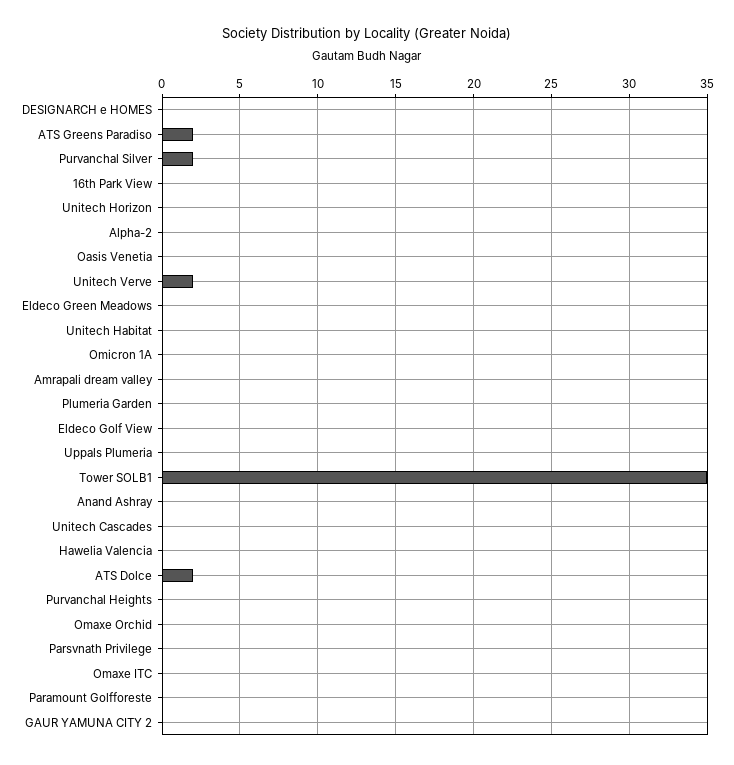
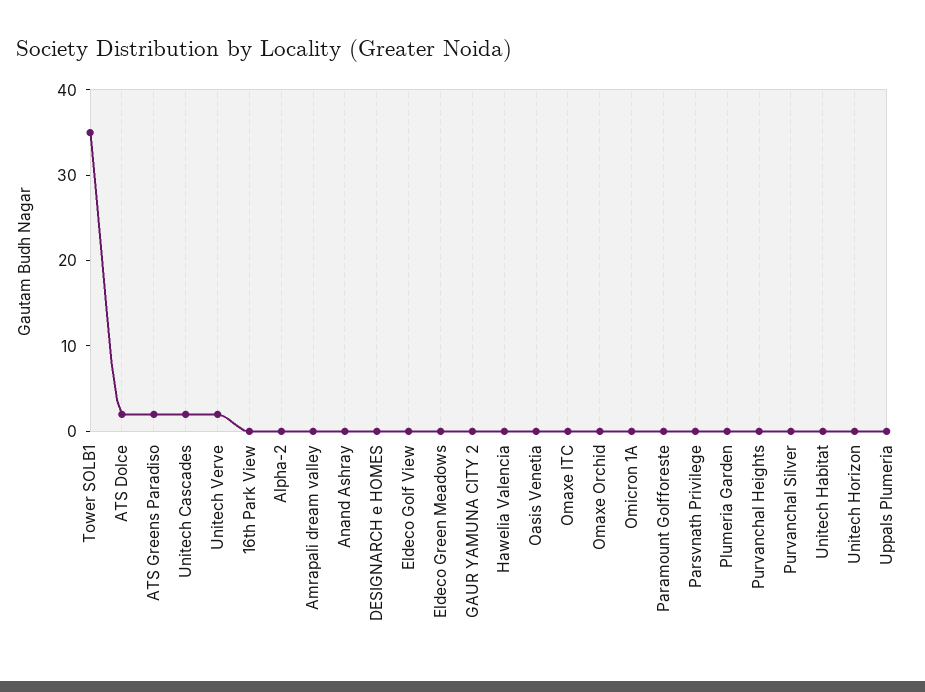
  {
    "DESIGNARCH e HOMES": 0,
    "ATS Greens Paradiso": 2,
-   "Purvanchal Silver": 2,
+   "Purvanchal Silver": 0,
    "16th Park View": 0,
    "Unitech Horizon": 0,
    "Alpha-2": 0,
    "Oasis Venetia": 0,
    "Unitech Verve": 2,
    "Eldeco Green Meadows": 0,
    "Unitech Habitat": 0,
    "Omicron 1A": 0,
    "Amrapali dream valley": 0,
    "Plumeria Garden": 0,
    "Eldeco Golf View": 0,
    "Uppals Plumeria": 0,
    "Tower SOLB1": 35,
    "Anand Ashray": 0,
-   "Unitech Cascades": 0,
+   "Unitech Cascades": 2,
    "Hawelia Valencia": 0,
    "ATS Dolce": 2,
    "Purvanchal Heights": 0,
    "Omaxe Orchid": 0,
    "Parsvnath Privilege": 0,
    "Omaxe ITC": 0,
    "Paramount Golfforeste": 0,
    "GAUR YAMUNA CITY 2": 0
  }

